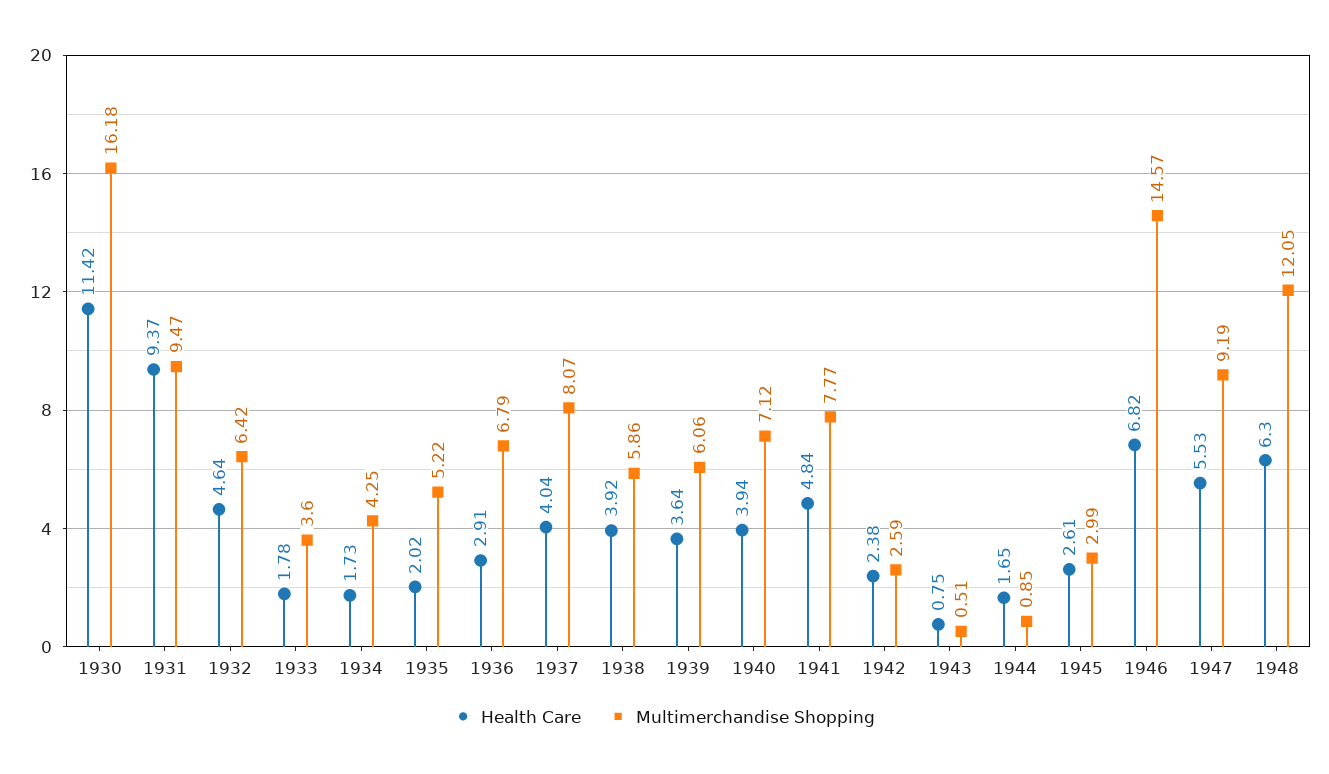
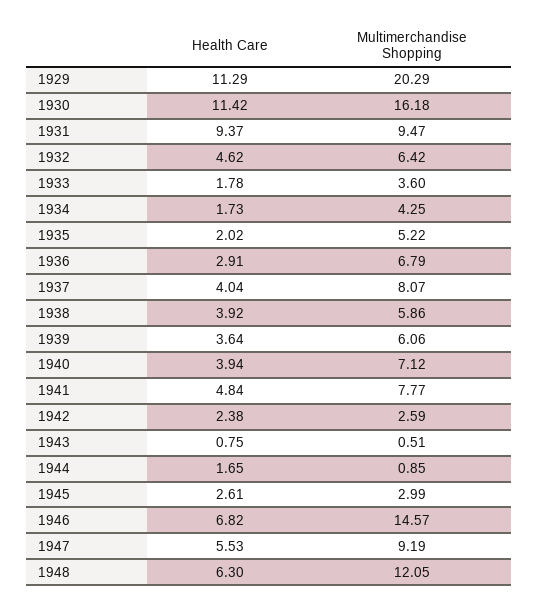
  {
    "Health Care": {
      "1930": 11.42,
      "1931": 9.37,
-     "1932": 4.64,
+     "1932": 4.62,
      "1933": 1.78,
      "1934": 1.73,
      "1935": 2.02,
      "1936": 2.91,
      "1937": 4.04,
      "1938": 3.92,
      "1939": 3.64,
      "1940": 3.94,
      "1941": 4.84,
      "1942": 2.38,
      "1943": 0.75,
      "1944": 1.65,
      "1945": 2.61,
      "1946": 6.82,
      "1947": 5.53,
-     "1948": 6.3
+     "1948": 6.3,
+     "1929": 11.29
    },
    "Multimerchandise Shopping": {
      "1930": 16.18,
      "1931": 9.47,
      "1932": 6.42,
      "1933": 3.6,
      "1934": 4.25,
      "1935": 5.22,
      "1936": 6.79,
      "1937": 8.07,
      "1938": 5.86,
      "1939": 6.06,
      "1940": 7.12,
      "1941": 7.77,
      "1942": 2.59,
      "1943": 0.51,
      "1944": 0.85,
      "1945": 2.99,
      "1946": 14.57,
      "1947": 9.19,
-     "1948": 12.05
+     "1948": 12.05,
+     "1929": 20.29
    }
  }

